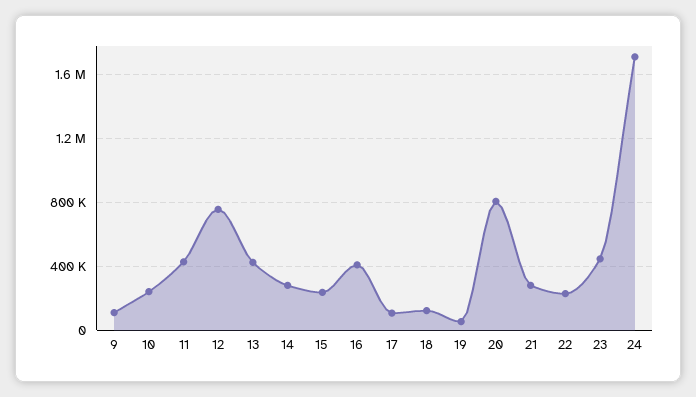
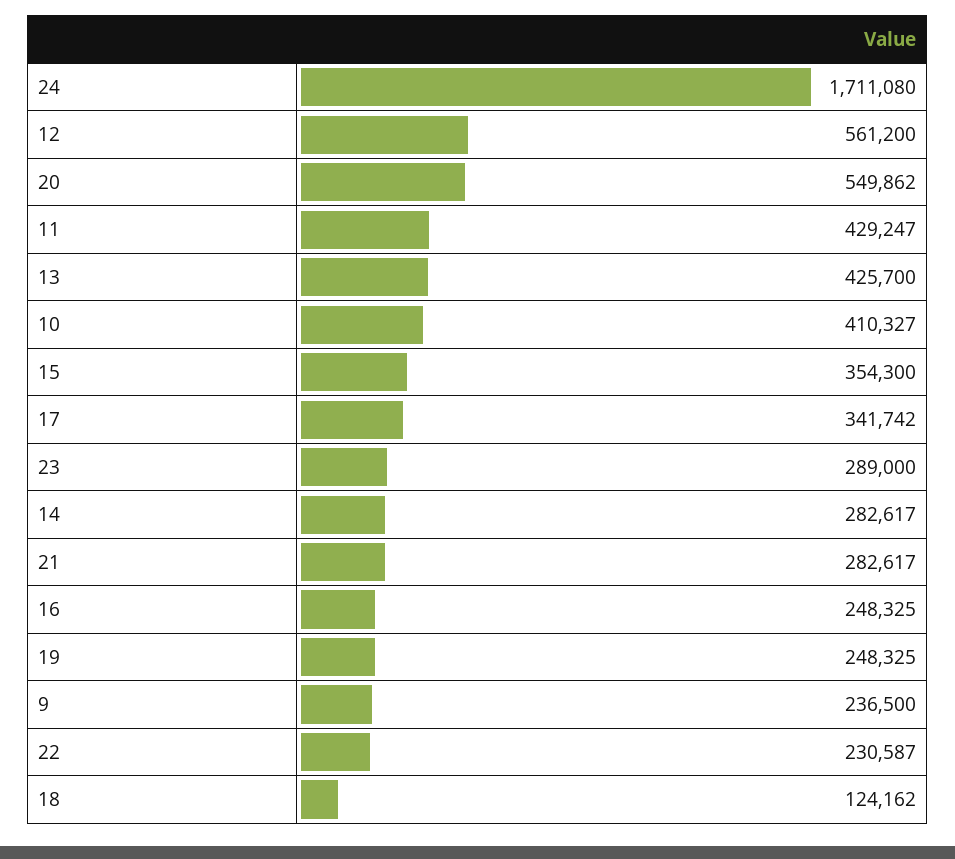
  {
-   "9": 100000,
+   "9": 236500,
-   "10": 250000,
+   "10": 410327,
    "11": 429247,
-   "12": 750000,
+   "12": 561200,
    "13": 425700,
    "14": 282617,
-   "15": 250000,
+   "15": 354300,
-   "16": 400000,
+   "16": 248325,
-   "17": 100000,
+   "17": 341742,
    "18": 124162,
-   "19": 50000,
+   "19": 248325,
-   "20": 800000,
+   "20": 549862,
    "21": 282617,
    "22": 230587,
-   "23": 450000,
+   "23": 289000,
    "24": 1711080
  }

